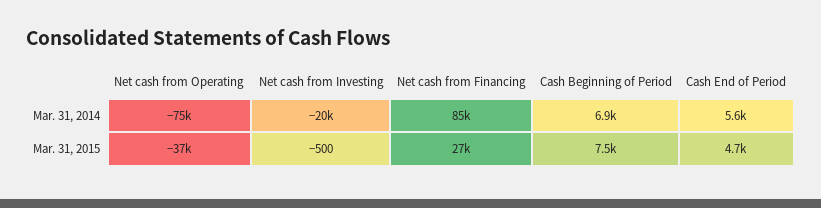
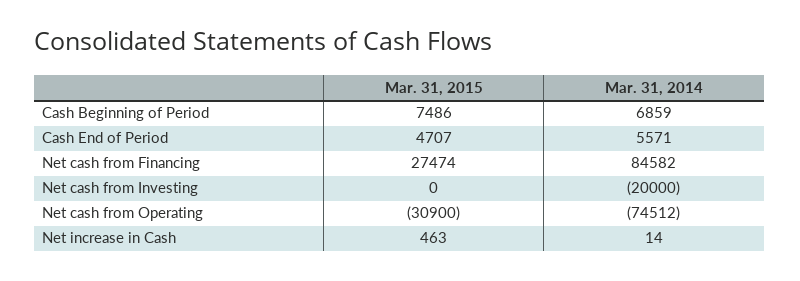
  {
    "Net cash from Operating": {
      "Mar. 31, 2014": -74512,
-     "Mar. 31, 2015": -37000
+     "Mar. 31, 2015": -30900
    },
    "Net cash from Investing": {
      "Mar. 31, 2014": -20000,
-     "Mar. 31, 2015": -500
+     "Mar. 31, 2015": 0
    },
    "Net cash from Financing": {
      "Mar. 31, 2014": 84582,
      "Mar. 31, 2015": 27474
    },
    "Cash Beginning of Period": {
      "Mar. 31, 2014": 6859,
      "Mar. 31, 2015": 7486
    },
    "Cash End of Period": {
      "Mar. 31, 2014": 5571,
      "Mar. 31, 2015": 4707
-   }
+   },
+   "Net increase in Cash": {
+     "Mar. 31, 2015": 463,
+     "Mar. 31, 2014": 14
+   }
  }

